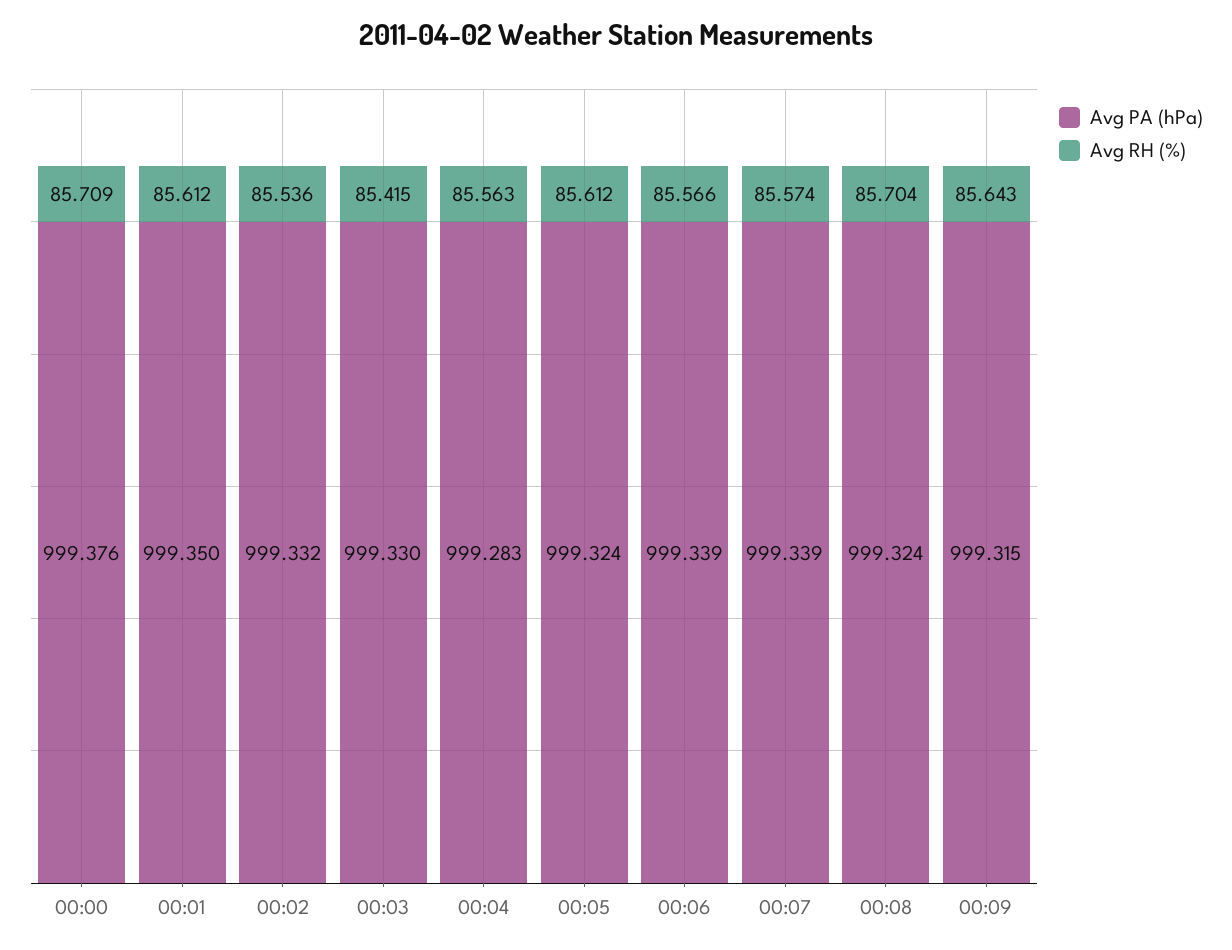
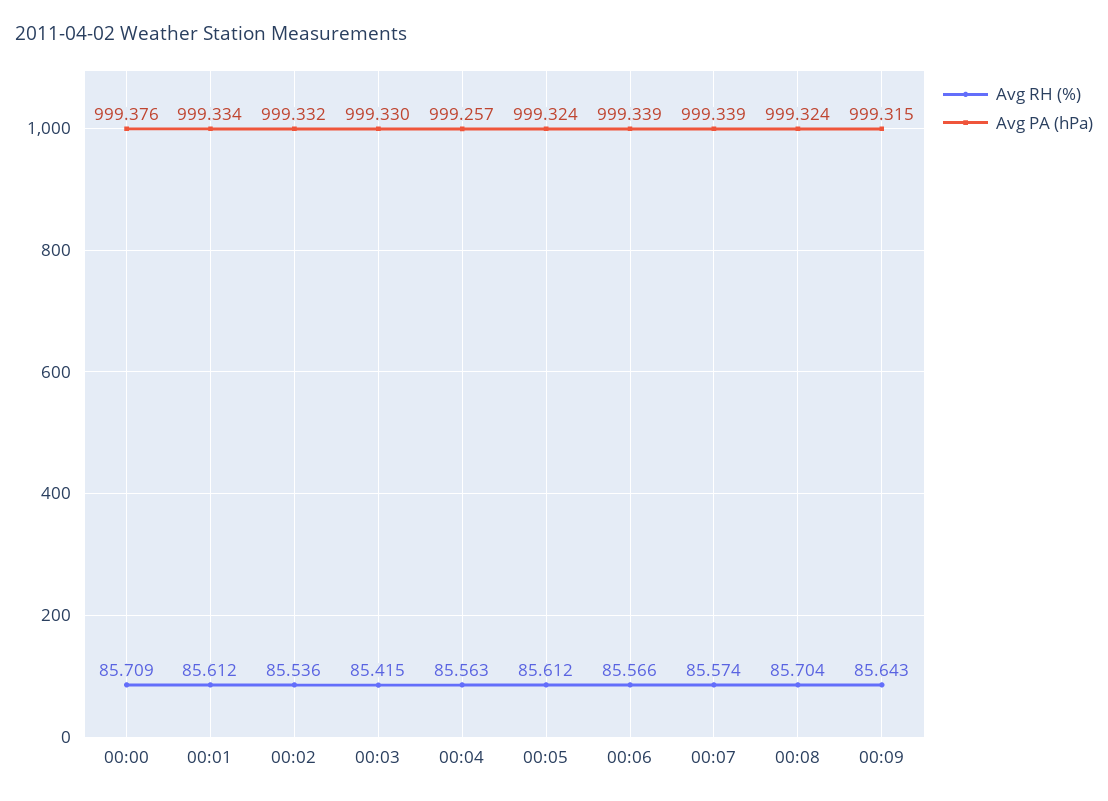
  {
    "Avg PA (hPa)": {
      "00:00": 999.376,
-     "00:01": 999.35,
+     "00:01": 999.334,
      "00:02": 999.332,
      "00:03": 999.33,
-     "00:04": 999.283,
+     "00:04": 999.257,
      "00:05": 999.324,
      "00:06": 999.339,
      "00:07": 999.339,
      "00:08": 999.324,
      "00:09": 999.315
    },
    "Avg RH (%)": {
      "00:00": 85.709,
      "00:01": 85.612,
      "00:02": 85.536,
      "00:03": 85.415,
      "00:04": 85.563,
      "00:05": 85.612,
      "00:06": 85.566,
      "00:07": 85.574,
      "00:08": 85.704,
      "00:09": 85.643
    }
  }

